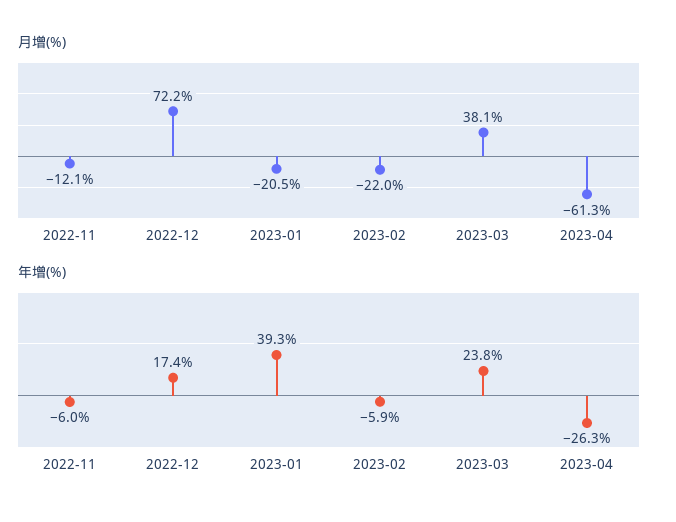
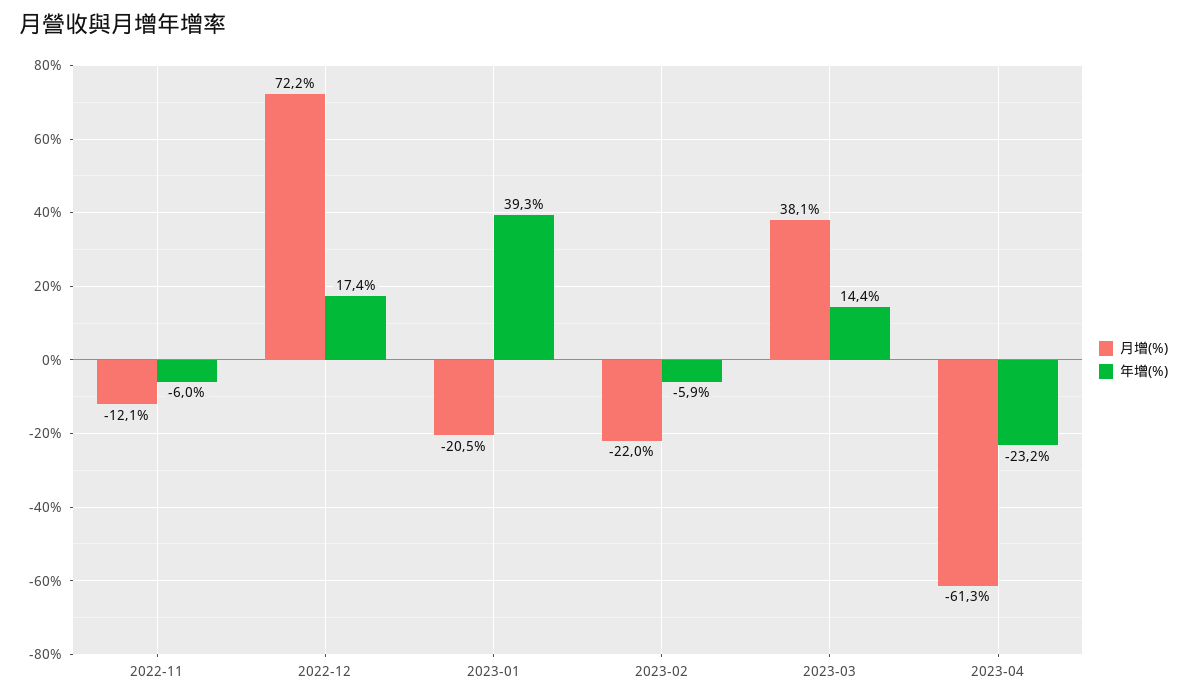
  {
    "月增(%)": {
      "2022-11": -12.1,
      "2022-12": 72.2,
      "2023-01": -20.5,
      "2023-02": -22,
      "2023-03": 38.1,
      "2023-04": -61.3
    },
    "年增(%)": {
      "2022-11": -6,
      "2022-12": 17.4,
      "2023-01": 39.3,
      "2023-02": -5.9,
-     "2023-03": 23.8,
+     "2023-03": 14.4,
-     "2023-04": -26.3
+     "2023-04": -23.2
    }
  }

